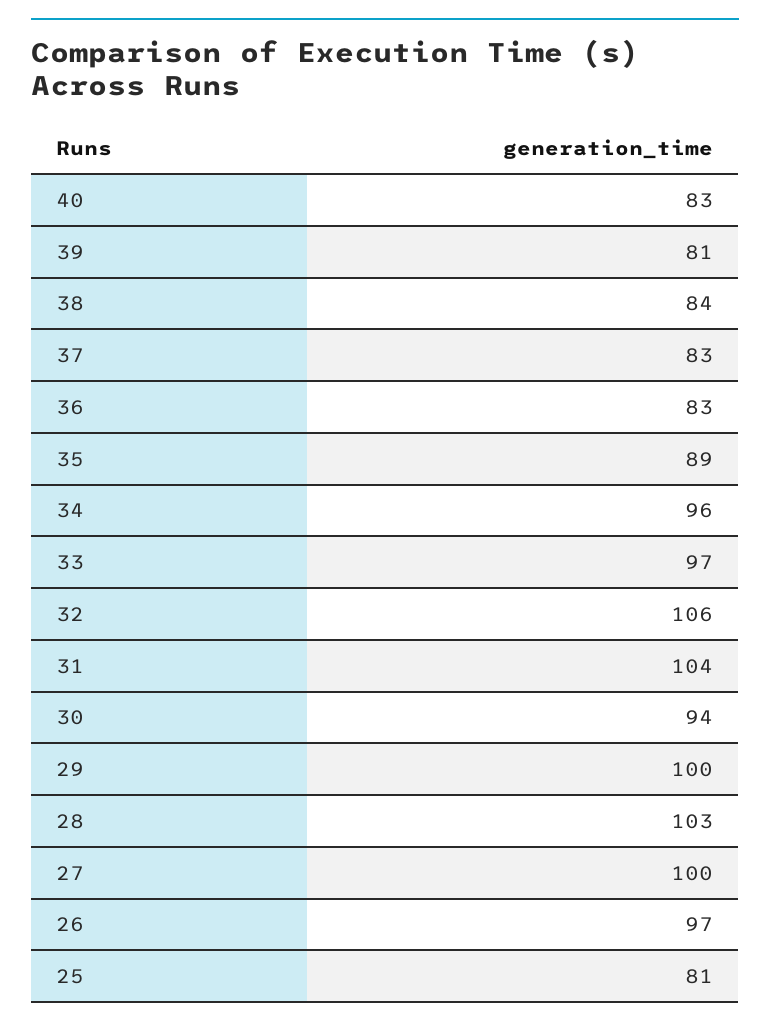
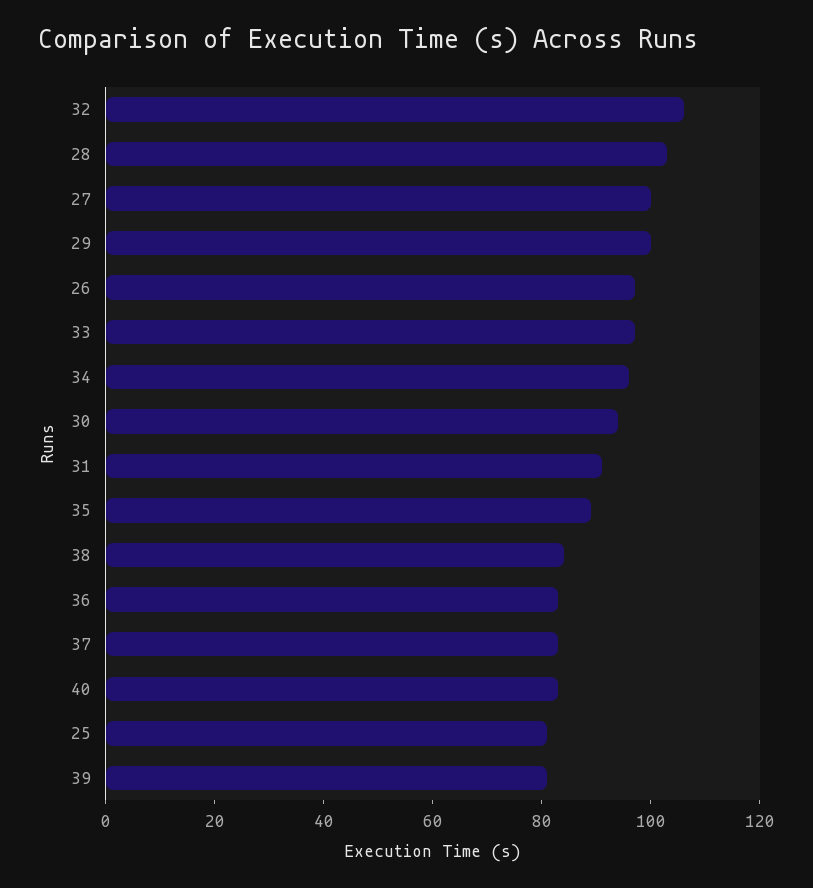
  {
    "40": 83,
    "39": 81,
    "38": 84,
    "37": 83,
    "36": 83,
    "35": 89,
    "34": 96,
    "33": 97,
    "32": 106,
-   "31": 104,
+   "31": 90,
    "30": 94,
    "29": 100,
    "28": 103,
    "27": 100,
    "26": 97,
    "25": 81
  }

